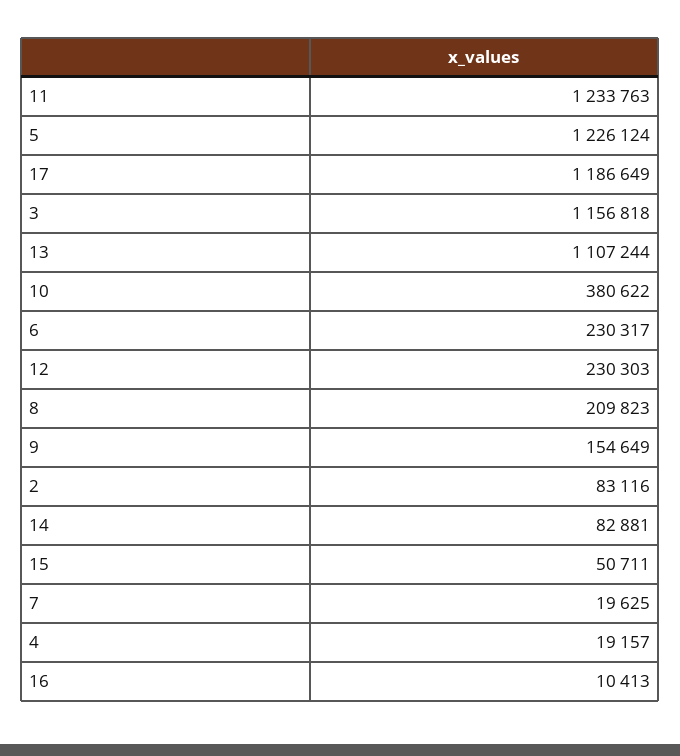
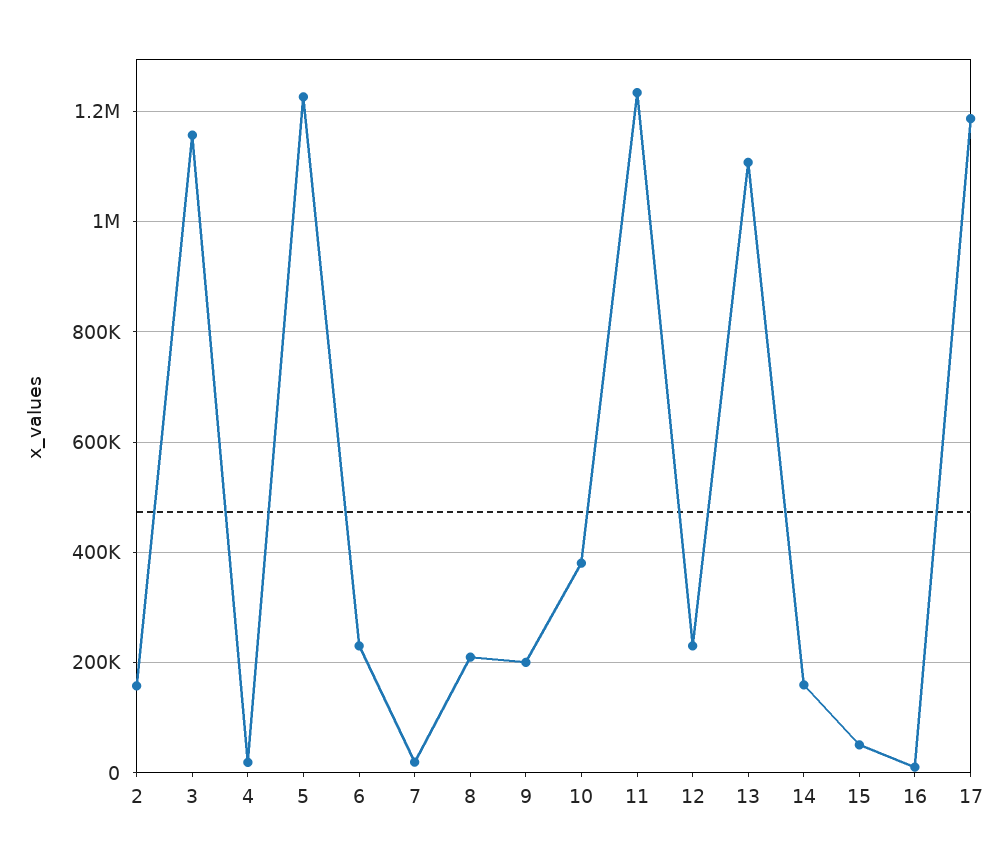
  {
    "11": 1233763,
    "5": 1226124,
    "17": 1186649,
    "3": 1156818,
    "13": 1107244,
    "10": 380622,
    "6": 230317,
    "12": 230303,
    "8": 209823,
-   "9": 154649,
+   "9": 200000,
-   "2": 83116,
+   "2": 160000,
-   "14": 82881,
+   "14": 160000,
    "15": 50711,
    "7": 19625,
    "4": 19157,
    "16": 10413
  }

